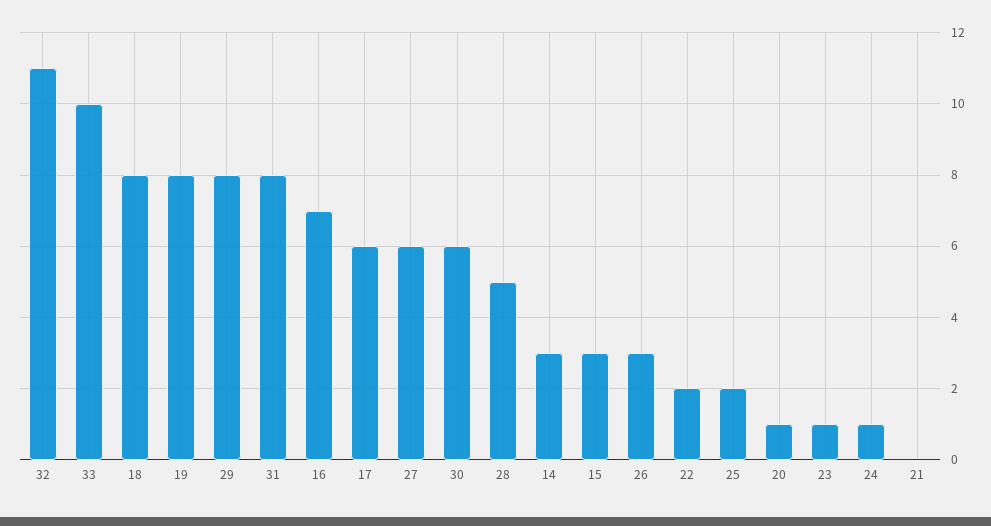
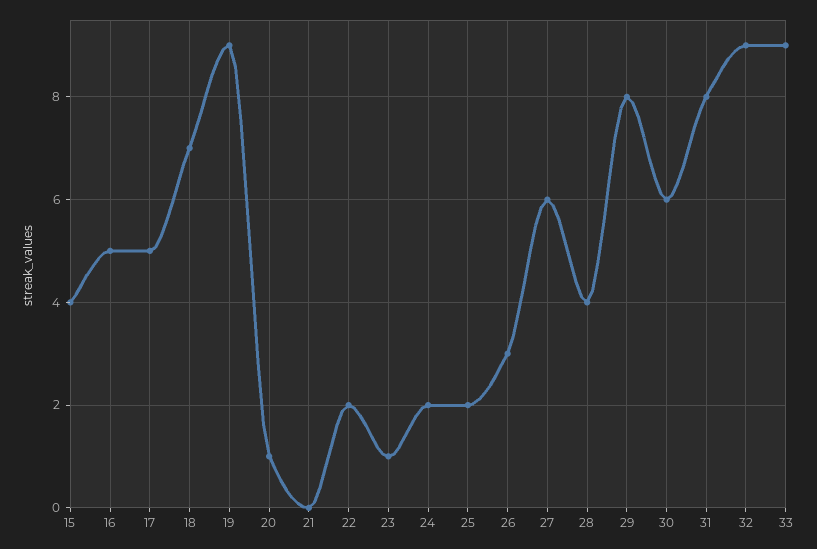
  {
-   "32": 11,
+   "32": 9,
-   "33": 10,
+   "33": 9,
-   "18": 8,
+   "18": 7,
-   "19": 8,
+   "19": 9,
    "29": 8,
    "31": 8,
-   "16": 7,
+   "16": 5,
-   "17": 6,
+   "17": 5,
    "27": 6,
    "30": 6,
-   "28": 5,
+   "28": 4,
-   "14": 3,
-   "15": 3,
+   "15": 4,
    "26": 3,
    "22": 2,
    "25": 2,
    "20": 1,
    "23": 1,
-   "24": 1,
+   "24": 2,
    "21": 0
  }

